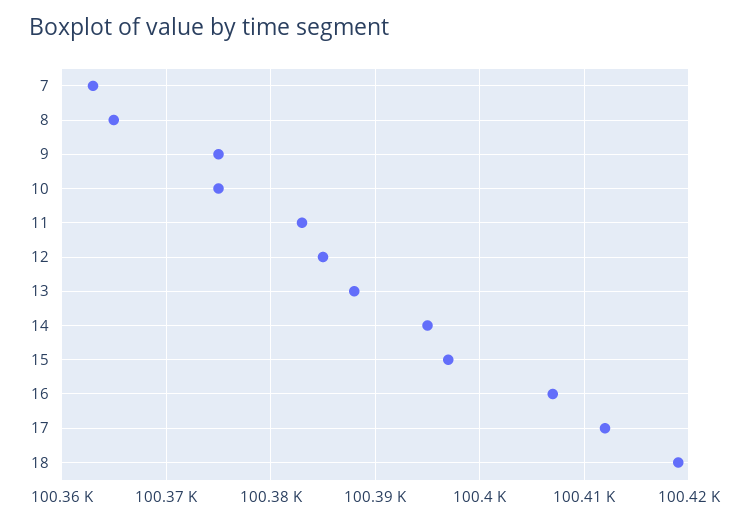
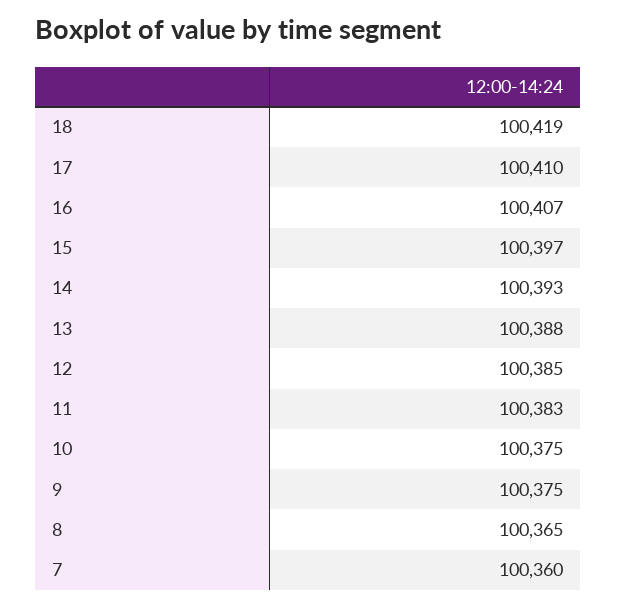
  {
-   "7": 100363,
+   "7": 100360,
    "8": 100365,
    "9": 100375,
    "10": 100375,
    "11": 100383,
    "12": 100385,
    "13": 100388,
-   "14": 100395,
+   "14": 100393,
    "15": 100397,
    "16": 100407,
-   "17": 100412,
+   "17": 100410,
    "18": 100419
  }

